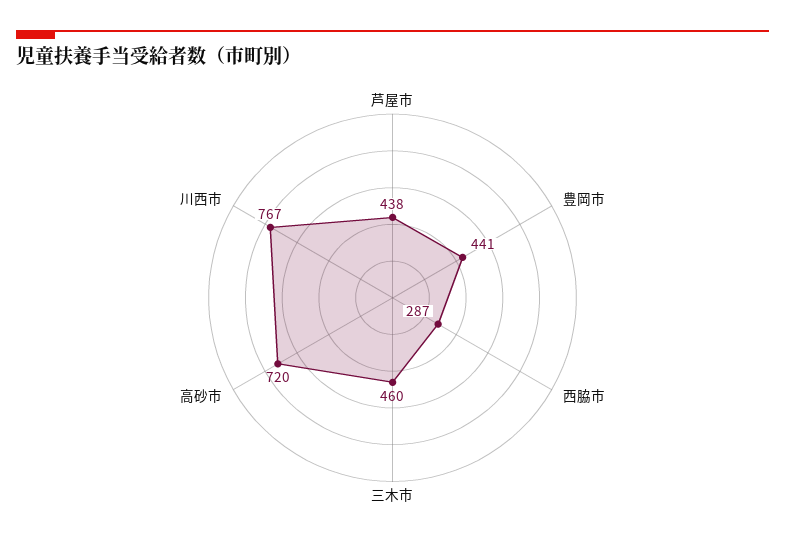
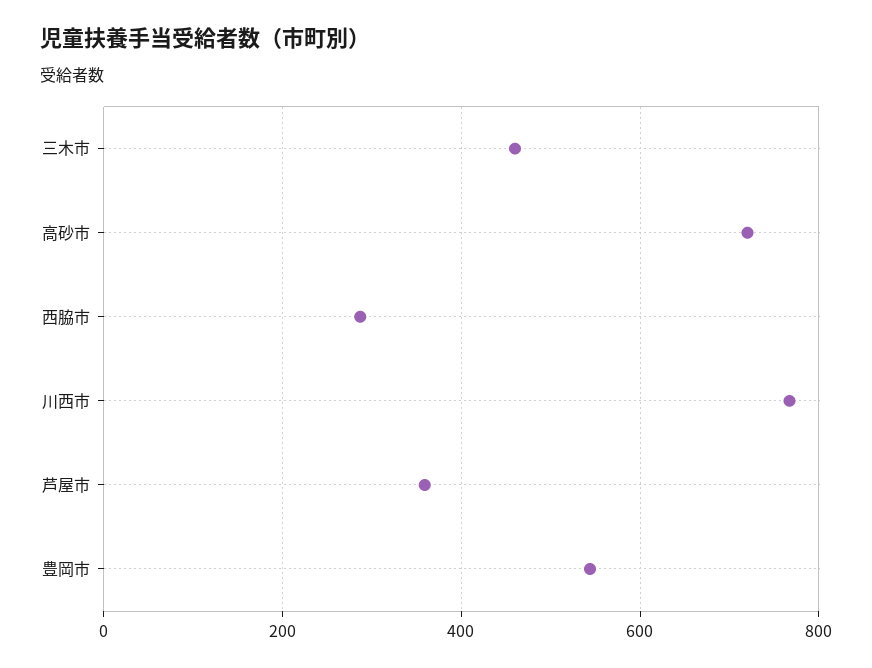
  {
-   "芦屋市": 438,
+   "芦屋市": 360,
-   "豊岡市": 441,
+   "豊岡市": 540,
    "西脇市": 287,
    "三木市": 460,
    "高砂市": 720,
    "川西市": 767
  }

